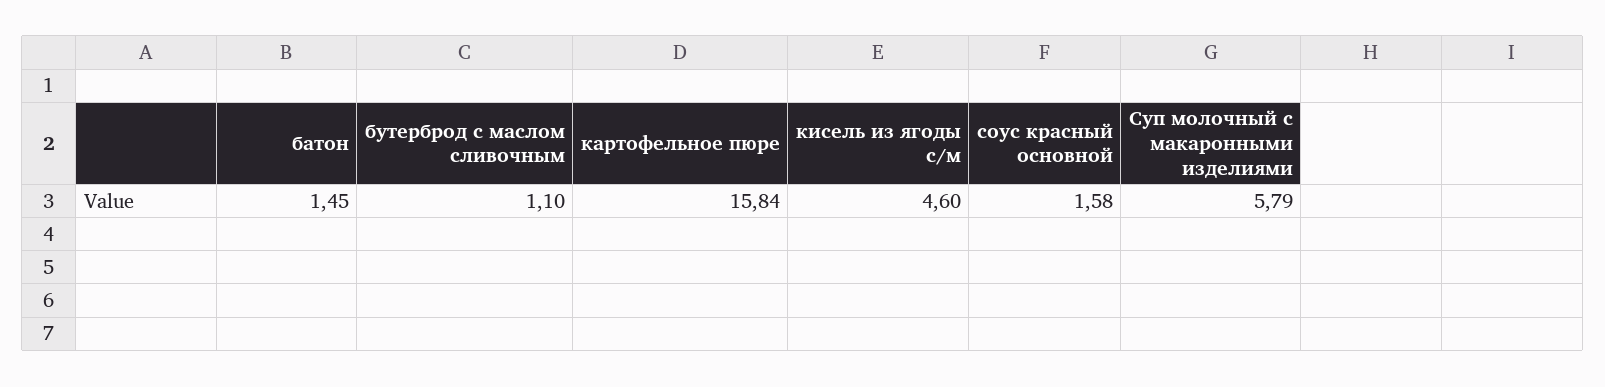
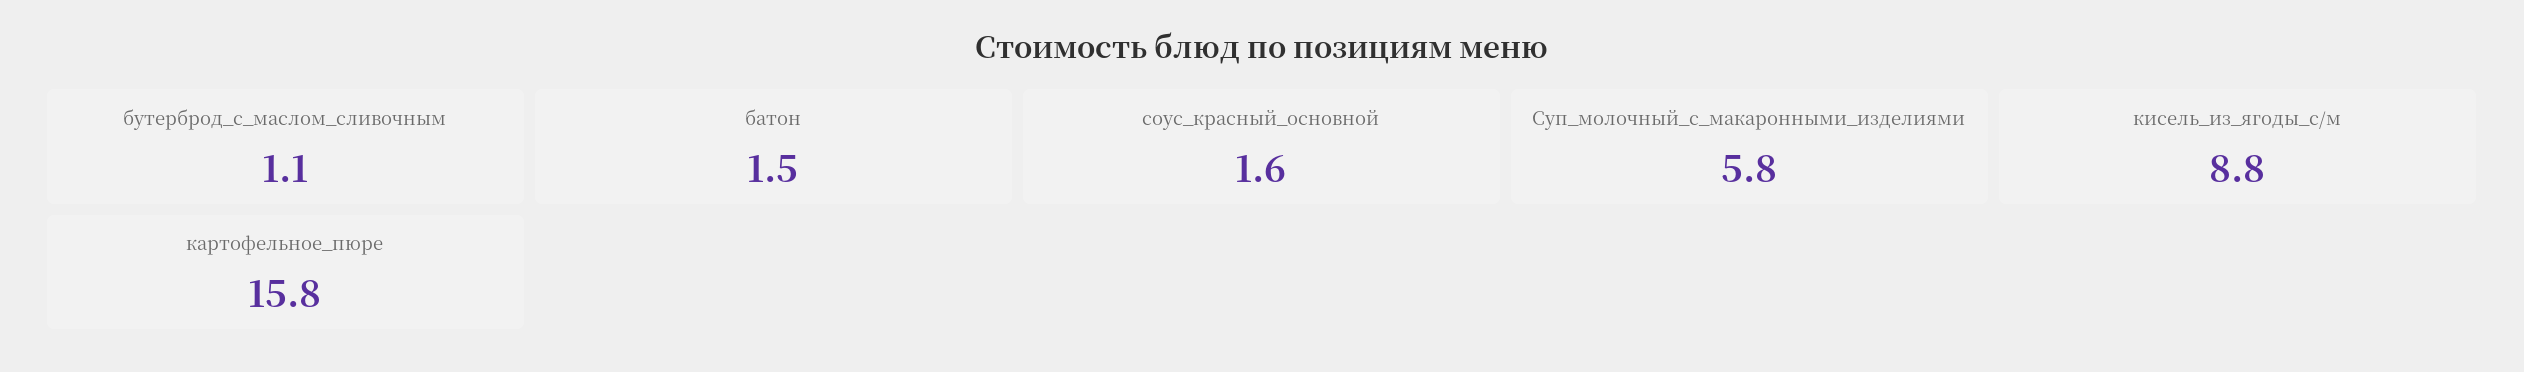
  {
    "батон": 1.45,
    "бутерброд с маслом сливочным": 1.1,
    "картофельное пюре": 15.84,
-   "кисель из ягоды с/м": 4.6,
+   "кисель из ягоды с/м": 8.8,
    "соус красный основной": 1.58,
    "Суп молочный с макаронными изделиями": 5.79
  }

